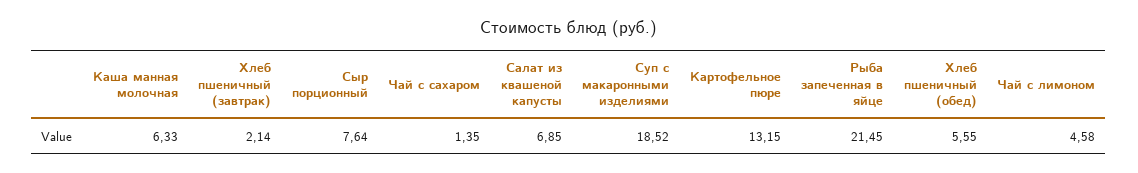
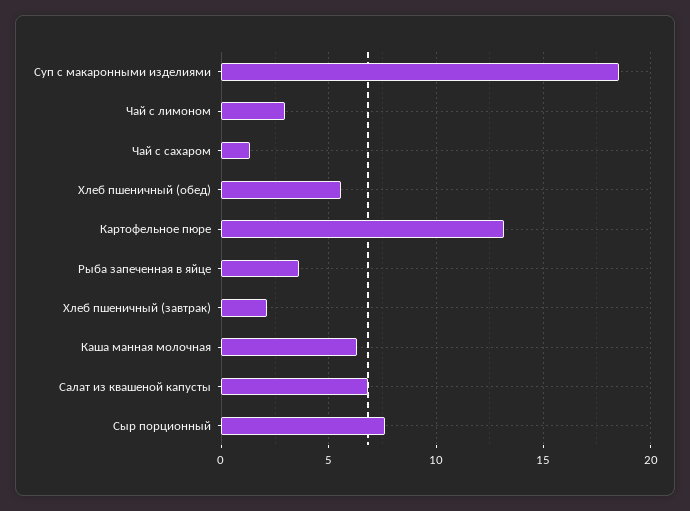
  {
    "Каша манная молочная": 6.33,
    "Хлеб пшеничный (завтрак)": 2.14,
    "Сыр порционный": 7.64,
    "Чай с сахаром": 1.35,
    "Салат из квашеной капусты": 6.85,
    "Суп с макаронными изделиями": 18.52,
    "Картофельное пюре": 13.15,
-   "Рыба запеченная в яйце": 21.45,
+   "Рыба запеченная в яйце": 3.5,
    "Хлеб пшеничный (обед)": 5.55,
-   "Чай с лимоном": 4.58
+   "Чай с лимоном": 3
  }

